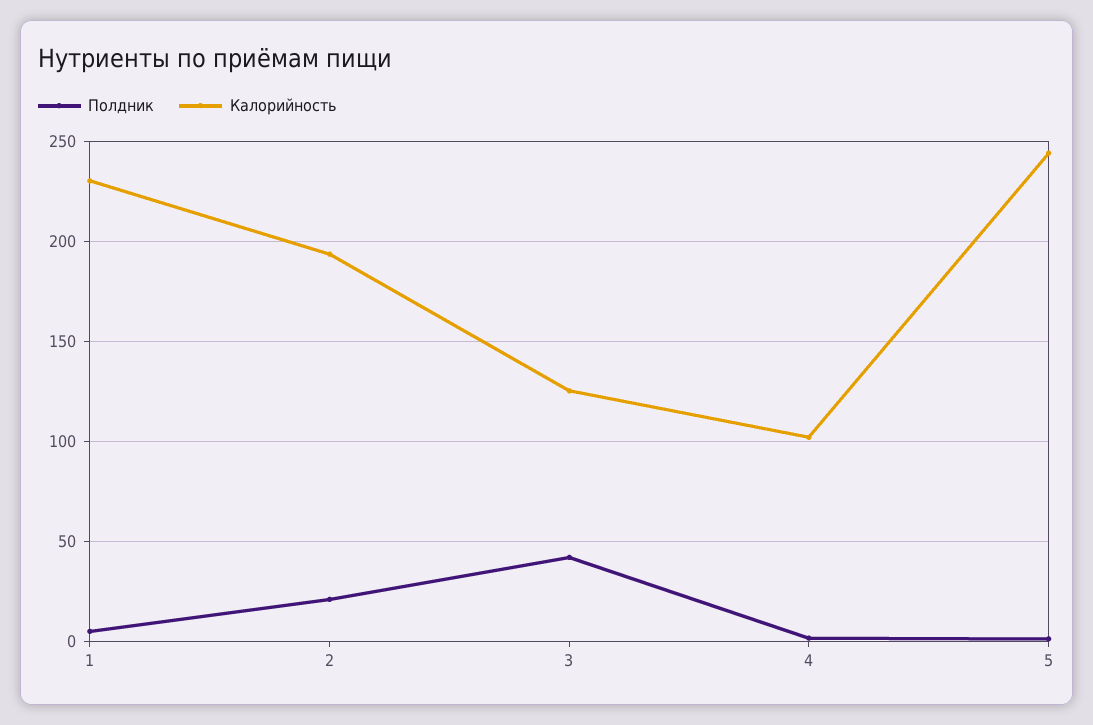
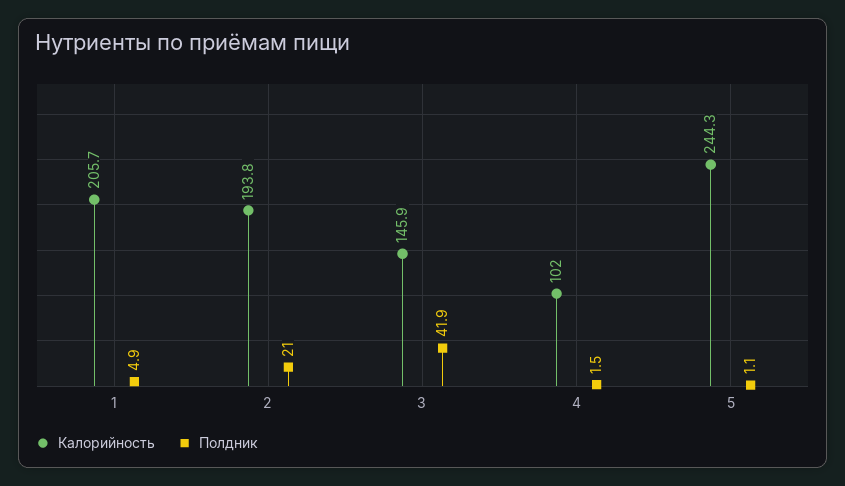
  {
    "Полдник": {
      "1": 4.9,
      "2": 21,
      "3": 41.9,
      "4": 1.5,
      "5": 1.1
    },
    "Калорийность": {
-     "1": 230,
+     "1": 205.7,
      "2": 193.8,
-     "3": 125,
+     "3": 145.9,
      "4": 102,
      "5": 244.3
    }
  }

